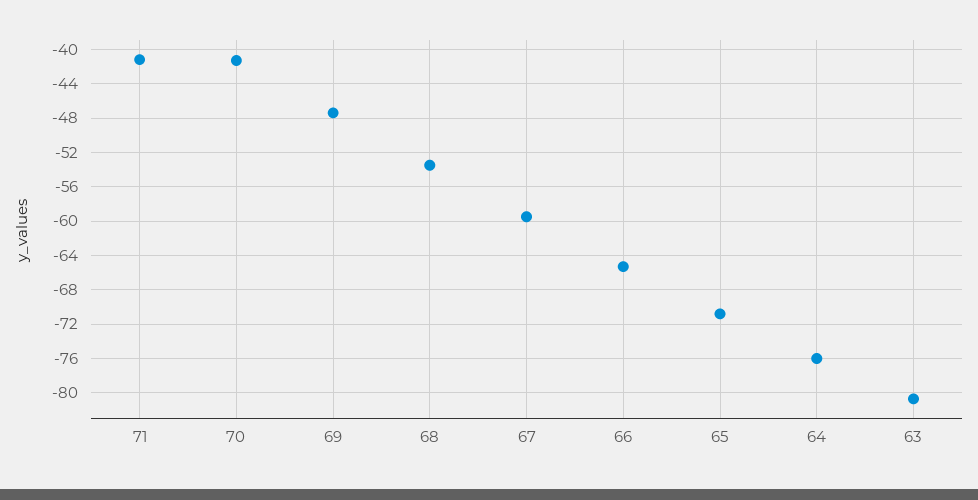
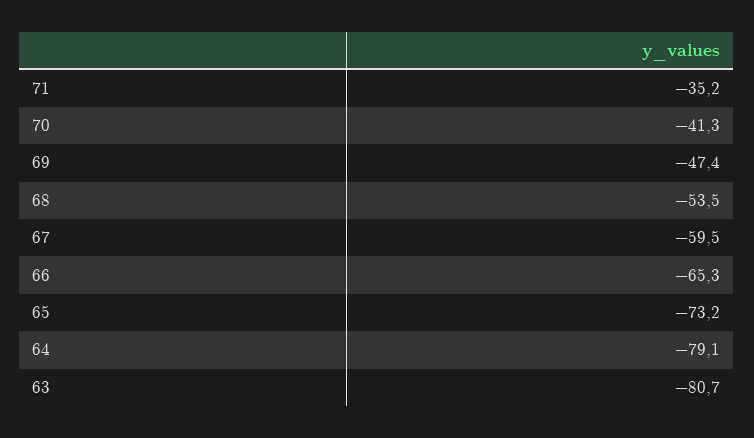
  {
-   "71": -41,
+   "71": -35.2,
    "70": -41.3,
    "69": -47.4,
    "68": -53.5,
    "67": -59.5,
    "66": -65.3,
-   "65": -71,
+   "65": -73.2,
-   "64": -76,
+   "64": -79.1,
    "63": -80.7
  }

